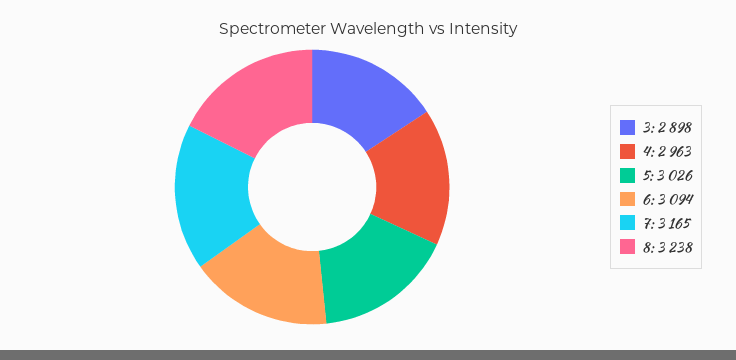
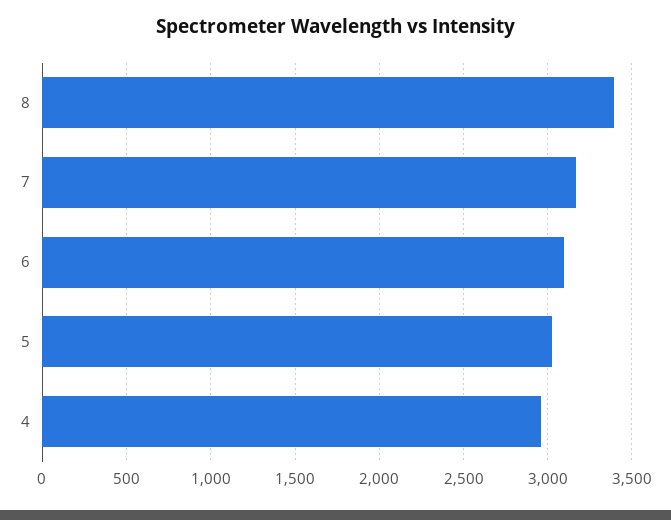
  {
-   "3": 2898,
    "4": 2963,
    "5": 3026,
    "6": 3094,
    "7": 3165,
-   "8": 3238
+   "8": 3400
  }

